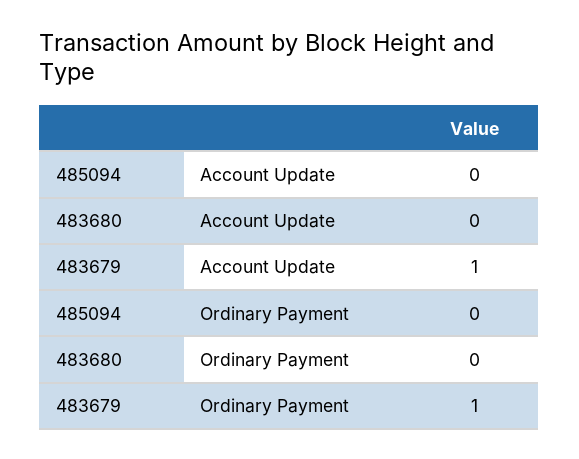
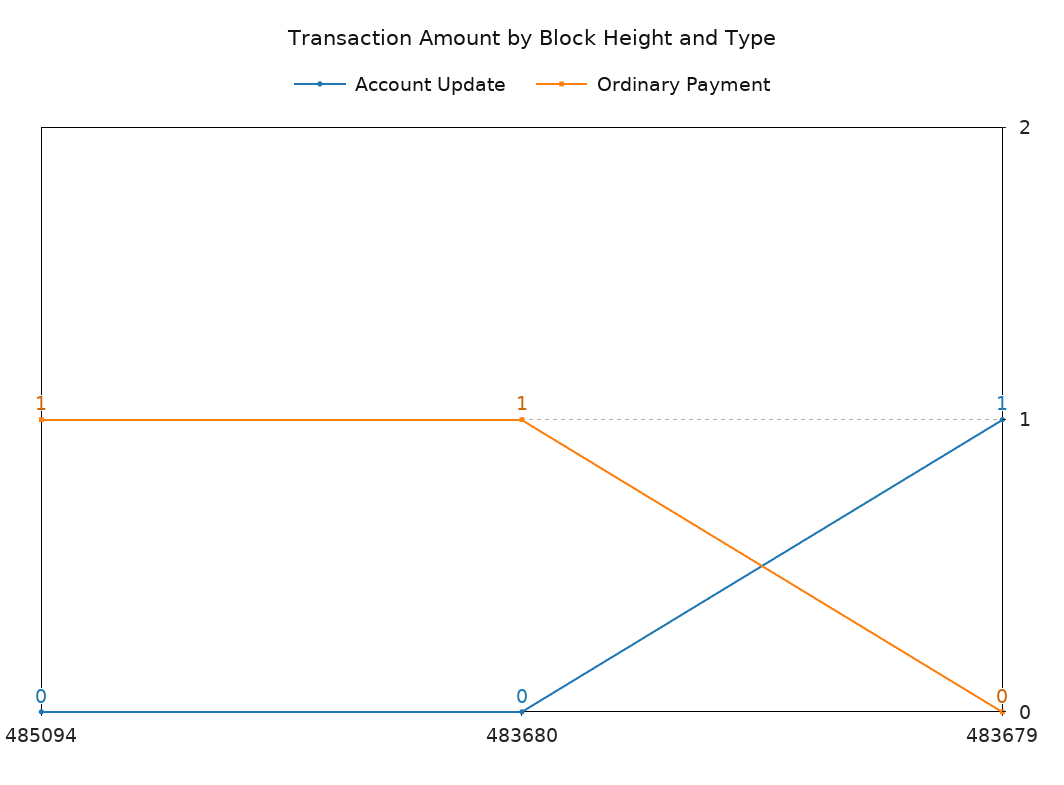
  {
    "Account Update": {
      "485094": 0,
      "483680": 0,
      "483679": 1
    },
    "Ordinary Payment": {
-     "485094": 0,
+     "485094": 1,
-     "483680": 0,
+     "483680": 1,
-     "483679": 1
+     "483679": 0
    }
  }

